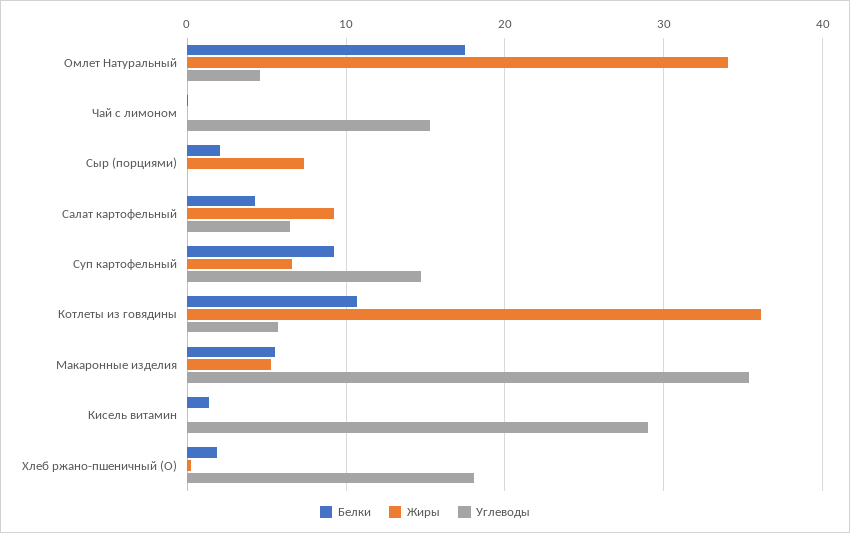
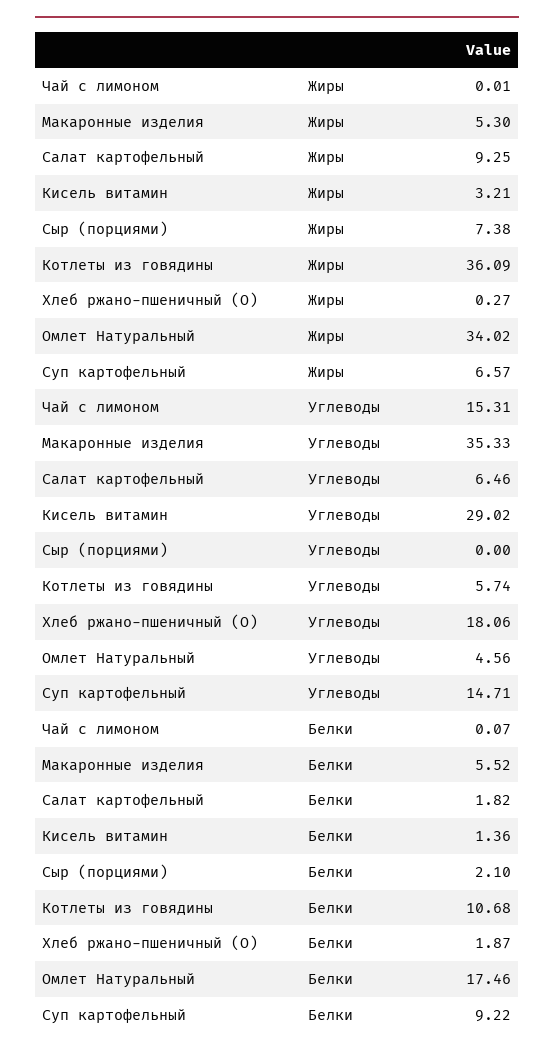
  {
    "Белки": {
      "Омлет Натуральный": 17.46,
      "Чай с лимоном": 0.07,
      "Сыр (порциями)": 2.1,
-     "Салат картофельный": 4,
+     "Салат картофельный": 1.82,
      "Суп картофельный": 9.22,
      "Котлеты из говядины": 10.68,
      "Макаронные изделия": 5.52,
      "Кисель витамин": 1.36,
      "Хлеб ржано-пшеничный (О)": 1.87
    },
    "Жиры": {
      "Омлет Натуральный": 34.02,
      "Чай с лимоном": 0.01,
      "Сыр (порциями)": 7.38,
      "Салат картофельный": 9.25,
      "Суп картофельный": 6.57,
      "Котлеты из говядины": 36.09,
      "Макаронные изделия": 5.3,
-     "Кисель витамин": 0,
+     "Кисель витамин": 3.21,
      "Хлеб ржано-пшеничный (О)": 0.27
    },
    "Углеводы": {
      "Омлет Натуральный": 4.56,
      "Чай с лимоном": 15.31,
      "Сыр (порциями)": 0,
      "Салат картофельный": 6.46,
      "Суп картофельный": 14.71,
      "Котлеты из говядины": 5.74,
      "Макаронные изделия": 35.33,
      "Кисель витамин": 29.02,
      "Хлеб ржано-пшеничный (О)": 18.06
    }
  }

